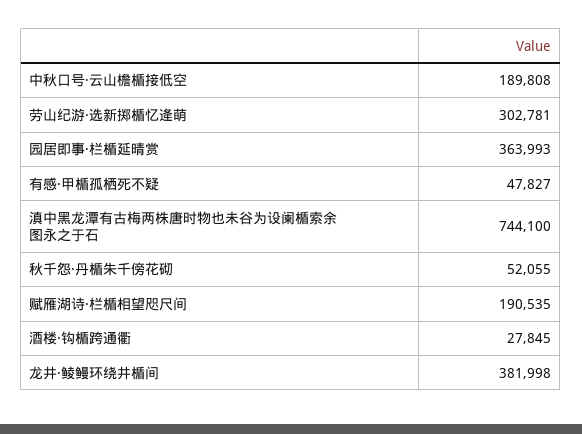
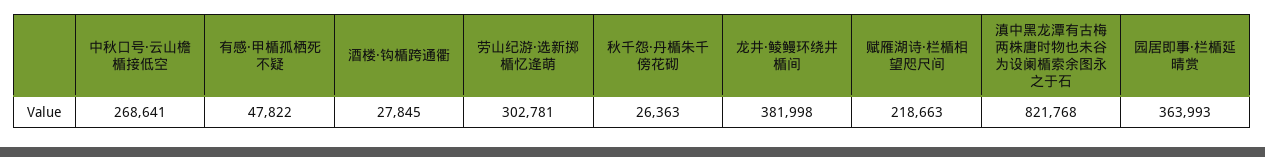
  {
-   "中秋口号·云山檐楯接低空": 189808,
+   "中秋口号·云山檐楯接低空": 268641,
    "劳山纪游·选新掷楯忆逄萌": 302781,
    "园居即事·栏楯延晴赏": 363993,
-   "有感·甲楯孤栖死不疑": 47827,
+   "有感·甲楯孤栖死不疑": 47822,
-   "滇中黑龙潭有古梅两株唐时物也未谷为设阑楯索余图永之于石": 744100,
+   "滇中黑龙潭有古梅两株唐时物也未谷为设阑楯索余图永之于石": 821768,
-   "秋千怨·丹楯朱千傍花砌": 52055,
+   "秋千怨·丹楯朱千傍花砌": 26363,
-   "赋雁湖诗·栏楯相望咫尺间": 190535,
+   "赋雁湖诗·栏楯相望咫尺间": 218663,
    "酒楼·钩楯跨通衢": 27845,
    "龙井·鲮鳗环绕井楯间": 381998
  }

